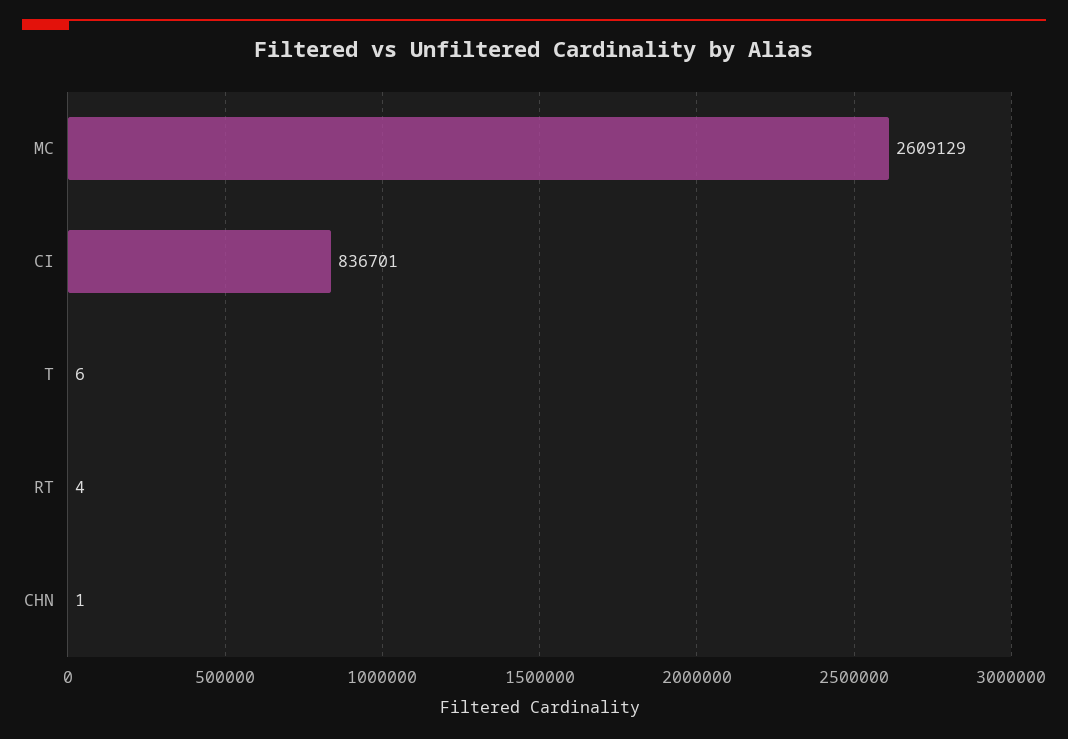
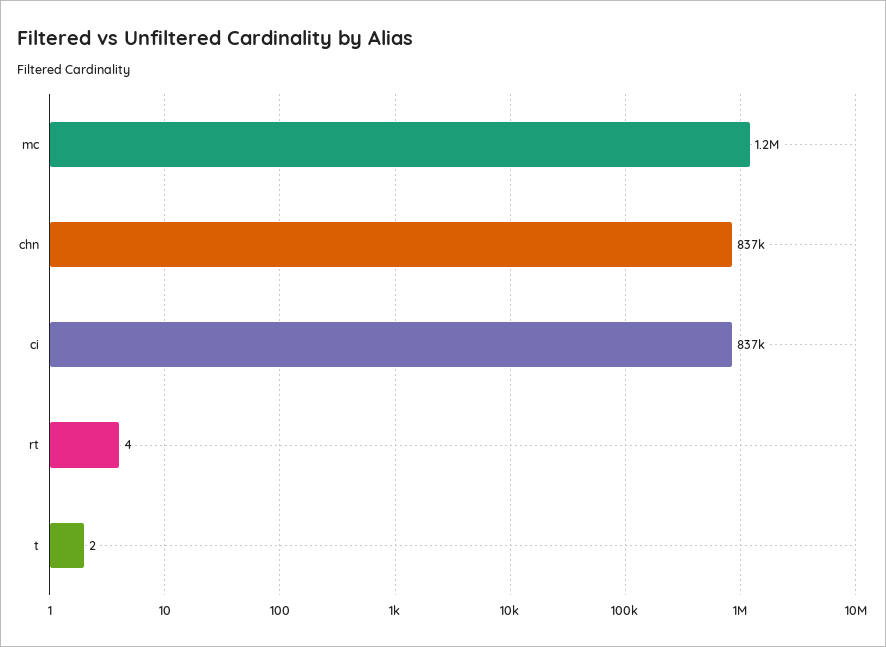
  {
-   "MC": 2609129,
+   "MC": 1200000,
    "CI": 836701,
-   "T": 6,
+   "T": 2,
    "RT": 4,
-   "CHN": 1
+   "CHN": 837000
  }

